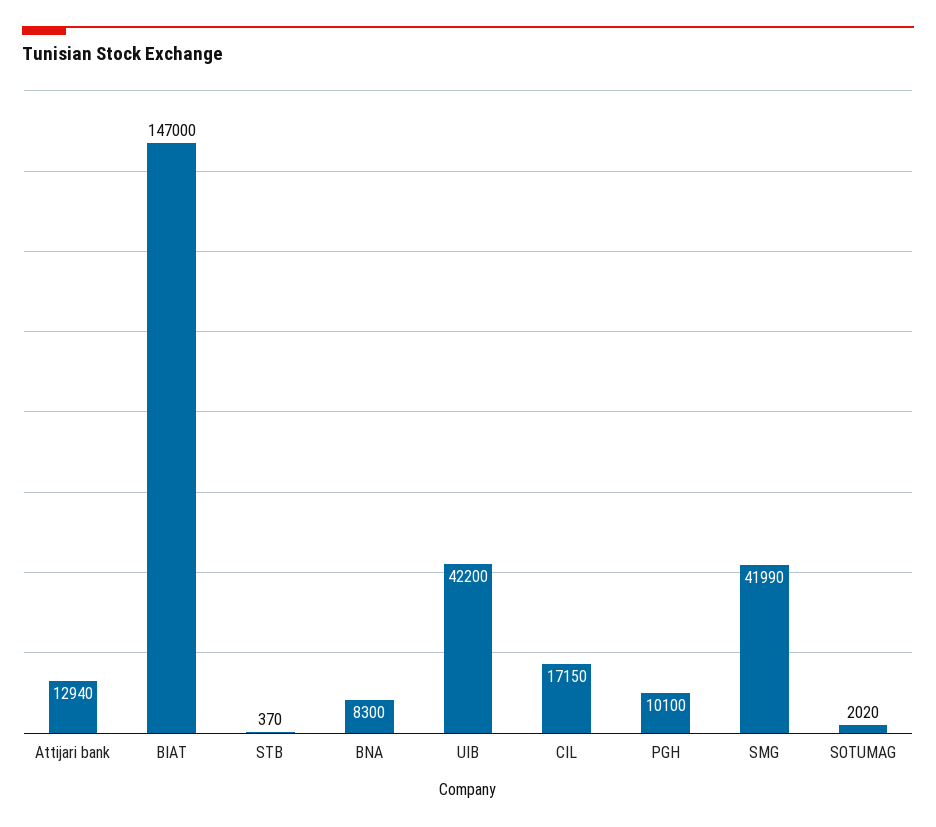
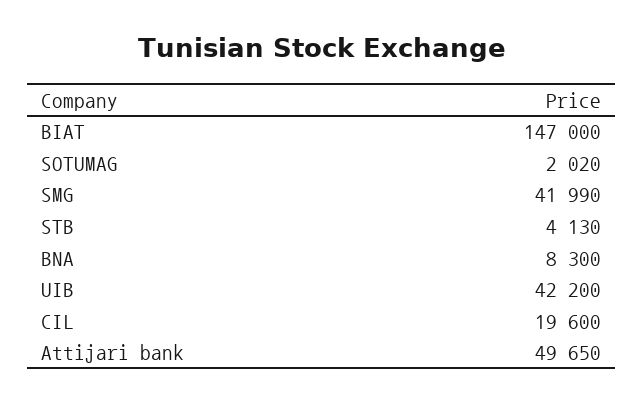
  {
-   "Attijari bank": 12940,
+   "Attijari bank": 49650,
    "BIAT": 147000,
-   "STB": 370,
+   "STB": 4130,
    "BNA": 8300,
    "UIB": 42200,
-   "CIL": 17150,
+   "CIL": 19600,
-   "PGH": 10100,
    "SMG": 41990,
    "SOTUMAG": 2020
  }

